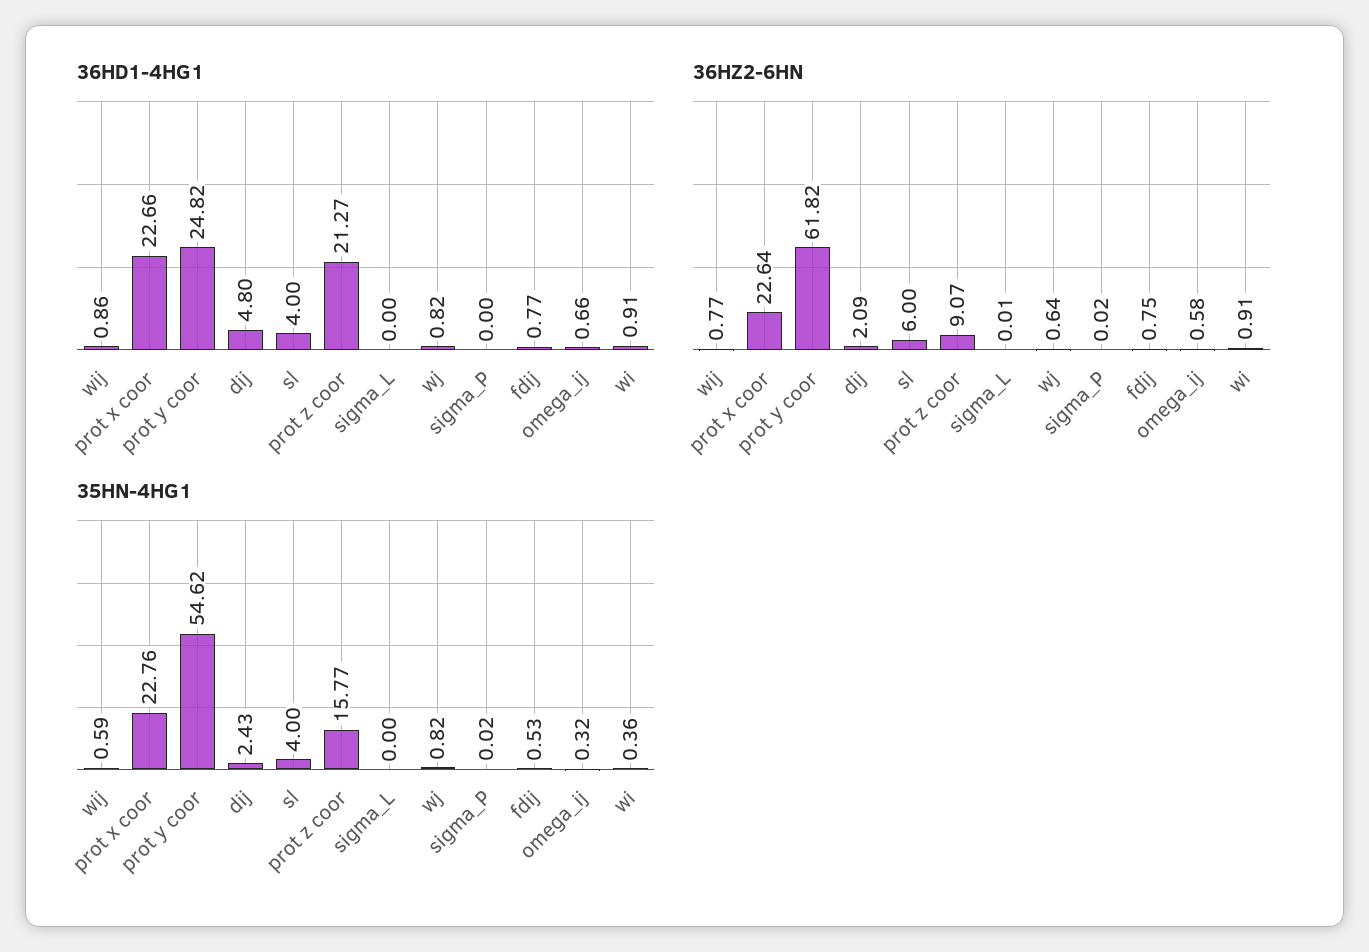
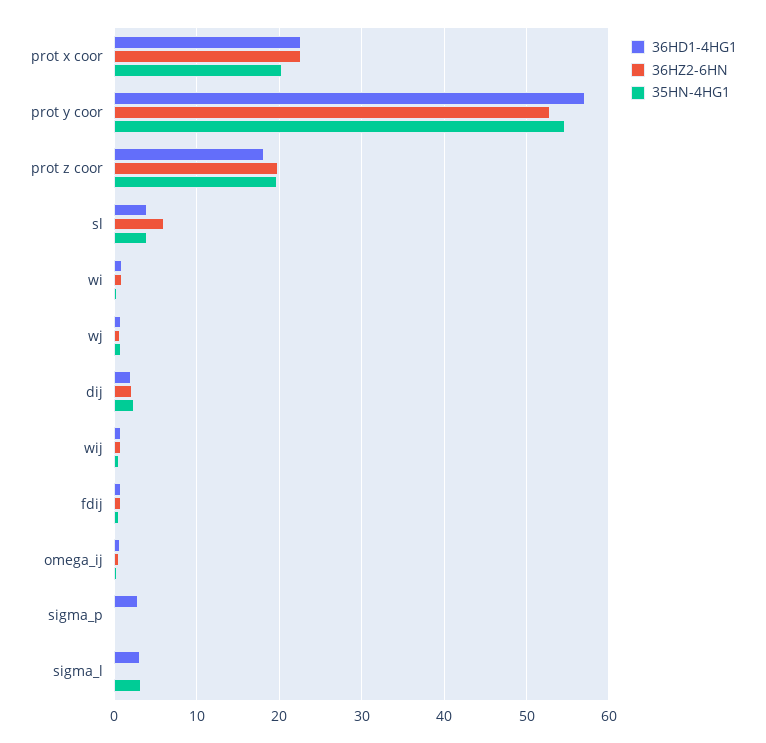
  {
    "36HD1-4HG1": {
      "wij": 0.86,
      "prot x coor": 22.66,
-     "prot y coor": 24.82,
+     "prot y coor": 57,
-     "dij": 4.8,
+     "dij": 2,
      "sl": 4,
-     "prot z coor": 21.27,
+     "prot z coor": 18,
-     "sigma_L": 0,
+     "sigma_L": 3,
      "wj": 0.82,
-     "sigma_P": 0,
+     "sigma_P": 3,
      "fdij": 0.77,
      "omega_ij": 0.66,
      "wi": 0.91
    },
    "36HZ2-6HN": {
      "wij": 0.77,
      "prot x coor": 22.64,
-     "prot y coor": 61.82,
+     "prot y coor": 53,
      "dij": 2.09,
      "sl": 6,
-     "prot z coor": 9.07,
+     "prot z coor": 20,
      "sigma_L": 0.01,
      "wj": 0.64,
      "sigma_P": 0.02,
      "fdij": 0.75,
      "omega_ij": 0.58,
      "wi": 0.91
    },
    "35HN-4HG1": {
      "wij": 0.59,
-     "prot x coor": 22.76,
+     "prot x coor": 20,
      "prot y coor": 54.62,
      "dij": 2.43,
      "sl": 4,
-     "prot z coor": 15.77,
+     "prot z coor": 20,
-     "sigma_L": 0,
+     "sigma_L": 3,
      "wj": 0.82,
      "sigma_P": 0.02,
      "fdij": 0.53,
      "omega_ij": 0.32,
      "wi": 0.36
    }
  }

